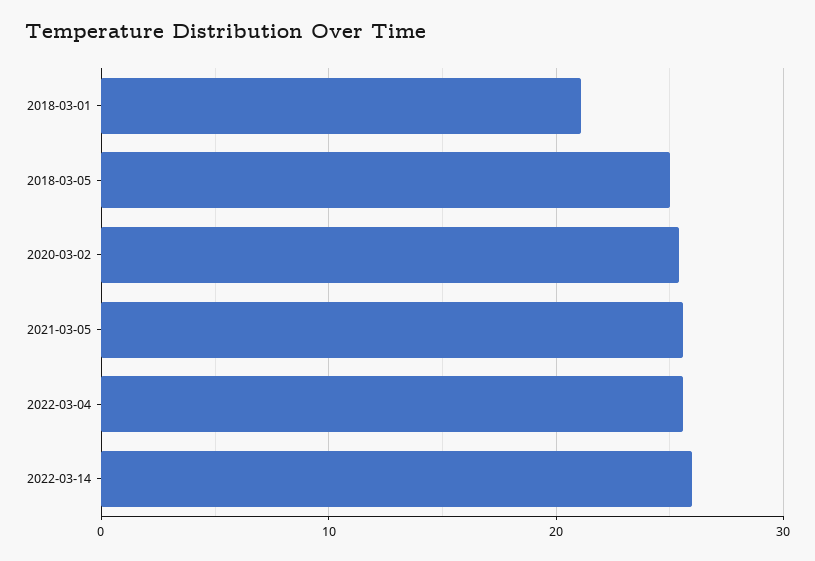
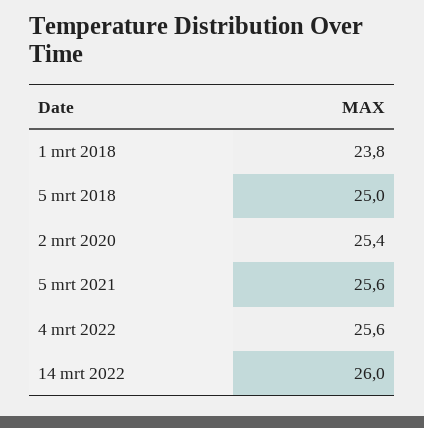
  {
-   "2018-03-01": 21,
+   "2018-03-01": 23.8,
    "2018-03-05": 25,
    "2020-03-02": 25.4,
    "2021-03-05": 25.6,
    "2022-03-04": 25.6,
    "2022-03-14": 26
  }

